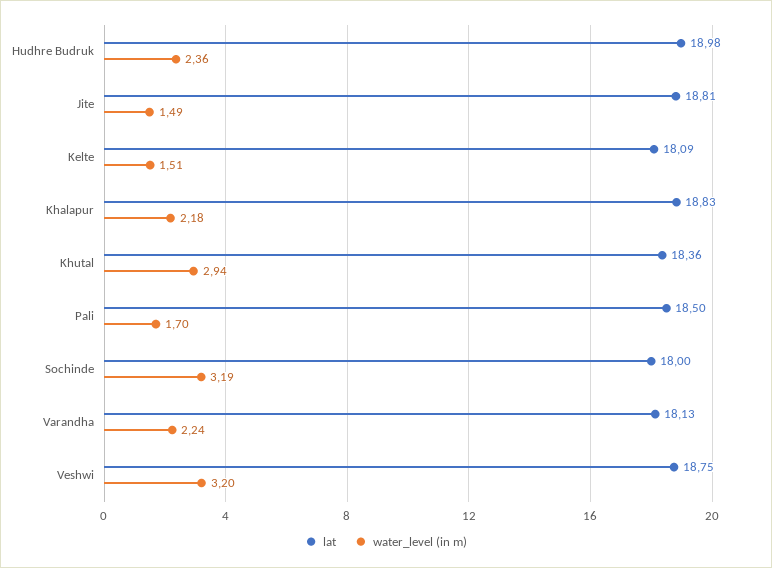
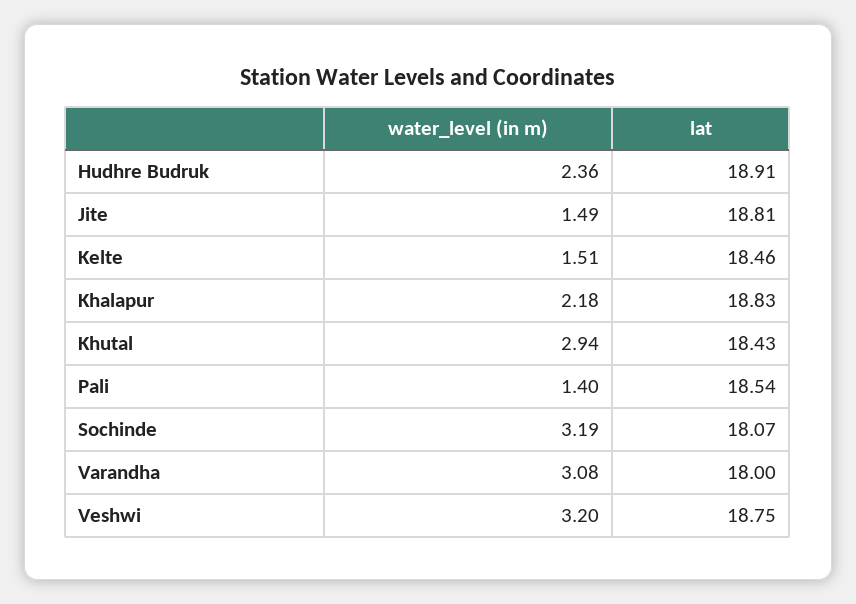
  {
    "lat": {
-     "Hudhre Budruk": 18.98,
+     "Hudhre Budruk": 18.91,
      "Jite": 18.81,
-     "Kelte": 18.09,
+     "Kelte": 18.46,
      "Khalapur": 18.83,
-     "Khutal": 18.36,
+     "Khutal": 18.43,
-     "Pali": 18.5,
+     "Pali": 18.54,
-     "Sochinde": 18,
+     "Sochinde": 18.07,
-     "Varandha": 18.13,
+     "Varandha": 18,
      "Veshwi": 18.75
    },
    "water_level (in m)": {
      "Hudhre Budruk": 2.36,
      "Jite": 1.49,
      "Kelte": 1.51,
      "Khalapur": 2.18,
      "Khutal": 2.94,
-     "Pali": 1.7,
+     "Pali": 1.4,
      "Sochinde": 3.19,
-     "Varandha": 2.24,
+     "Varandha": 3.08,
      "Veshwi": 3.2
    }
  }

